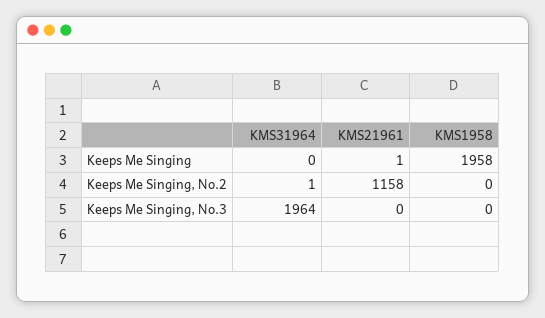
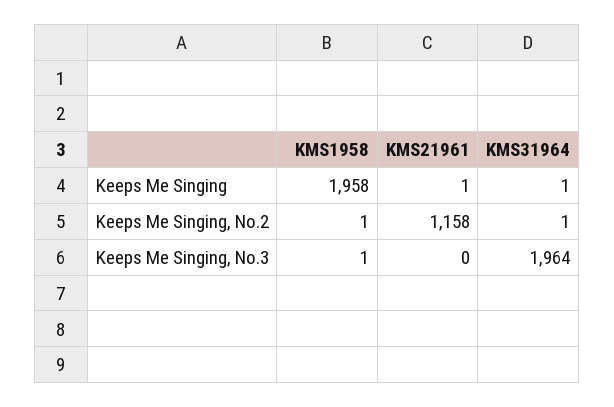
  {
    "KMS31964": {
-     "Keeps Me Singing": 0,
+     "Keeps Me Singing": 1,
      "Keeps Me Singing, No.2": 1,
      "Keeps Me Singing, No.3": 1964
    },
    "KMS21961": {
      "Keeps Me Singing": 1,
      "Keeps Me Singing, No.2": 1158,
      "Keeps Me Singing, No.3": 0
    },
    "KMS1958": {
      "Keeps Me Singing": 1958,
-     "Keeps Me Singing, No.2": 0,
+     "Keeps Me Singing, No.2": 1,
-     "Keeps Me Singing, No.3": 0
+     "Keeps Me Singing, No.3": 1
    }
  }

